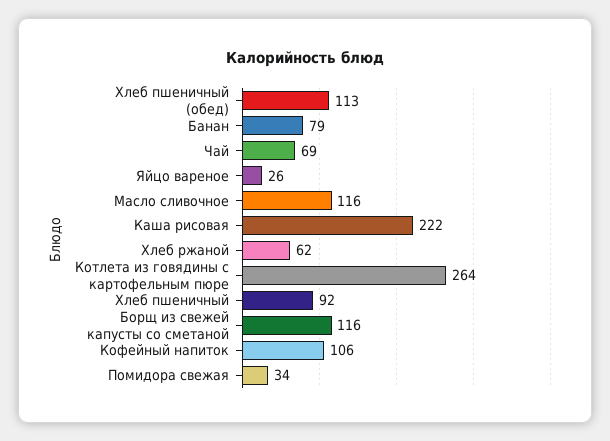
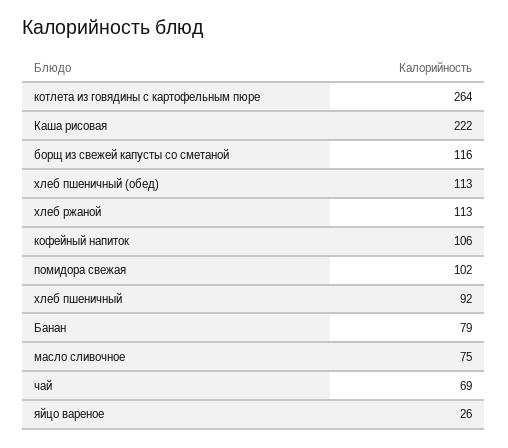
  {
    "Хлеб пшеничный (обед)": 113,
    "Банан": 79,
    "Чай": 69,
    "Яйцо вареное": 26,
-   "Масло сливочное": 116,
+   "Масло сливочное": 75,
    "Каша рисовая": 222,
-   "Хлеб ржаной": 62,
+   "Хлеб ржаной": 113,
    "Котлета из говядины с картофельным пюре": 264,
    "Хлеб пшеничный": 92,
    "Борщ из свежей капусты со сметаной": 116,
    "Кофейный напиток": 106,
-   "Помидора свежая": 34
+   "Помидора свежая": 102
  }

